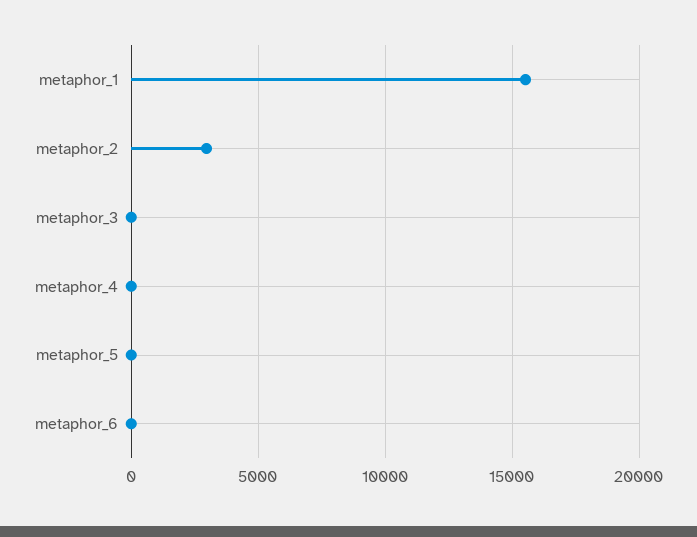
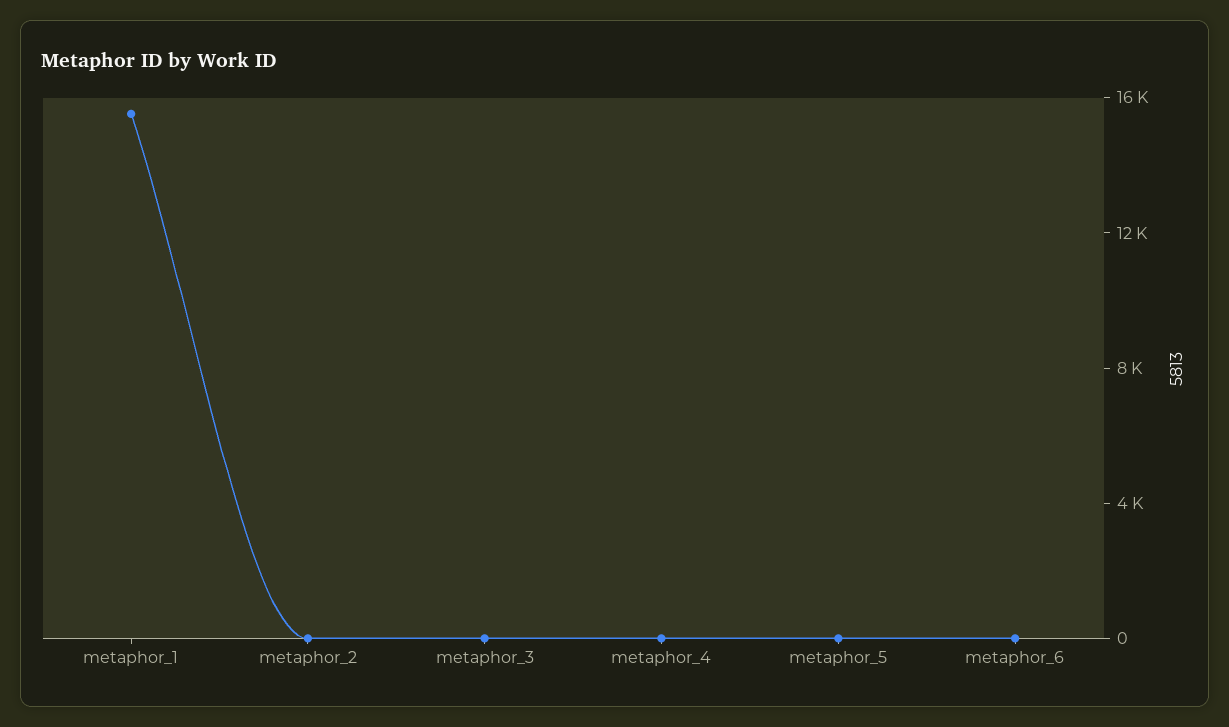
  {
    "metaphor_1": 15500,
-   "metaphor_2": 3000,
+   "metaphor_2": 0,
    "metaphor_3": 0,
    "metaphor_4": 0,
    "metaphor_5": 0,
    "metaphor_6": 0
  }

